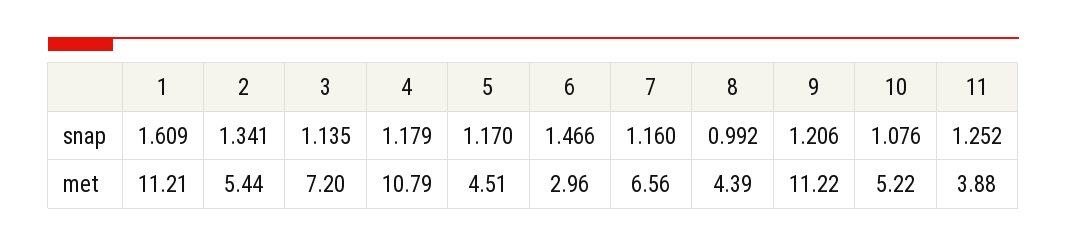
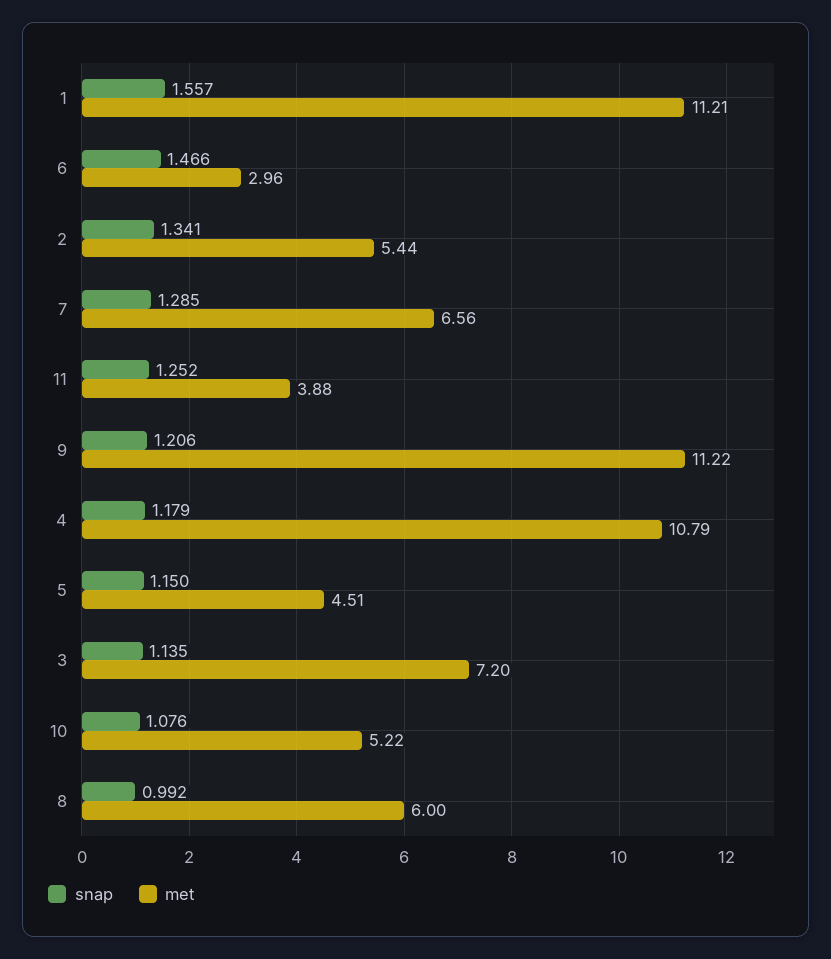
  {
    "snap": {
-     "1": 1.609,
+     "1": 1.557,
      "2": 1.341,
      "3": 1.135,
      "4": 1.179,
-     "5": 1.17,
+     "5": 1.15,
      "6": 1.466,
-     "7": 1.16,
+     "7": 1.285,
      "8": 0.992,
      "9": 1.206,
      "10": 1.076,
      "11": 1.252
    },
    "met": {
      "1": 11.21,
      "2": 5.44,
      "3": 7.2,
      "4": 10.79,
      "5": 4.51,
      "6": 2.96,
      "7": 6.56,
-     "8": 4.39,
+     "8": 6,
      "9": 11.22,
      "10": 5.22,
      "11": 3.88
    }
  }

